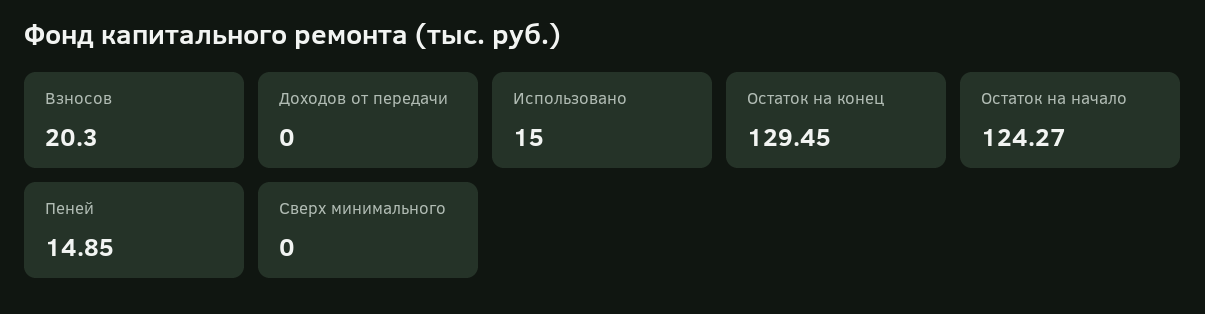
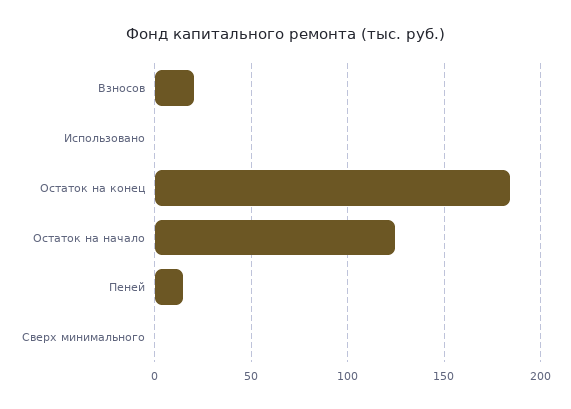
  {
    "Взносов": 20.3,
-   "Доходов от передачи": 0,
-   "Использовано": 15,
+   "Использовано": 0,
-   "Остаток на конец": 129.45,
+   "Остаток на конец": 185,
    "Остаток на начало": 124.27,
    "Пеней": 14.85,
    "Сверх минимального": 0
  }

